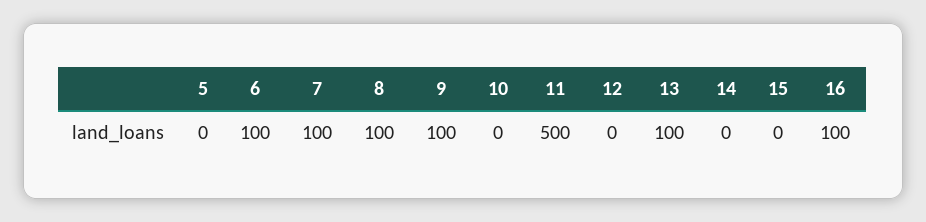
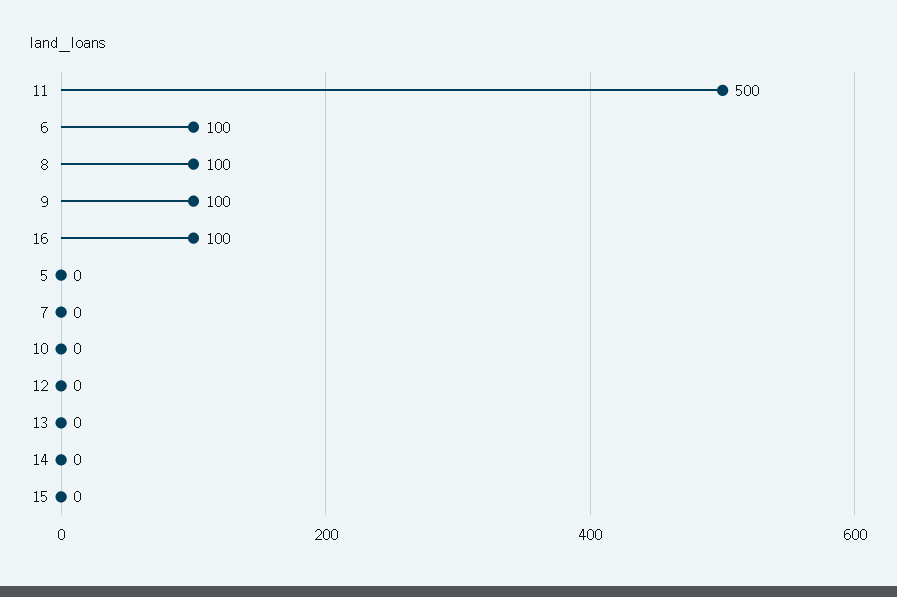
  {
    "5": 0,
    "6": 100,
-   "7": 100,
+   "7": 0,
    "8": 100,
    "9": 100,
    "10": 0,
    "11": 500,
    "12": 0,
-   "13": 100,
+   "13": 0,
    "14": 0,
    "15": 0,
    "16": 100
  }

